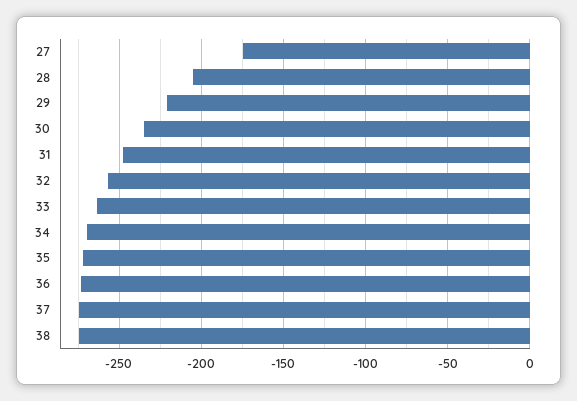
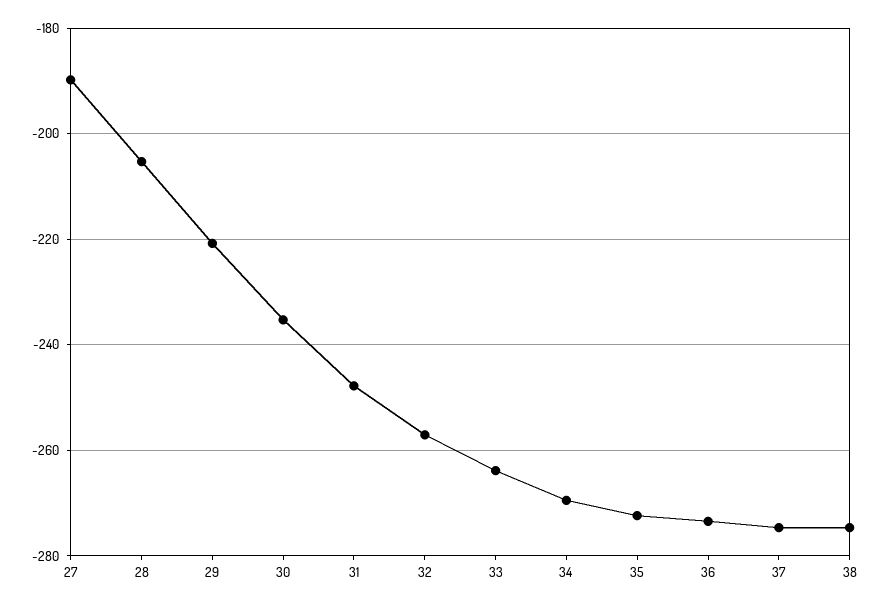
  {
-   "27": -175,
+   "27": -190,
    "28": -206,
    "29": -220,
    "30": -236,
    "31": -248,
    "32": -258,
    "33": -264,
    "34": -270,
    "35": -272,
    "36": -274,
    "37": -274,
    "38": -274
  }

